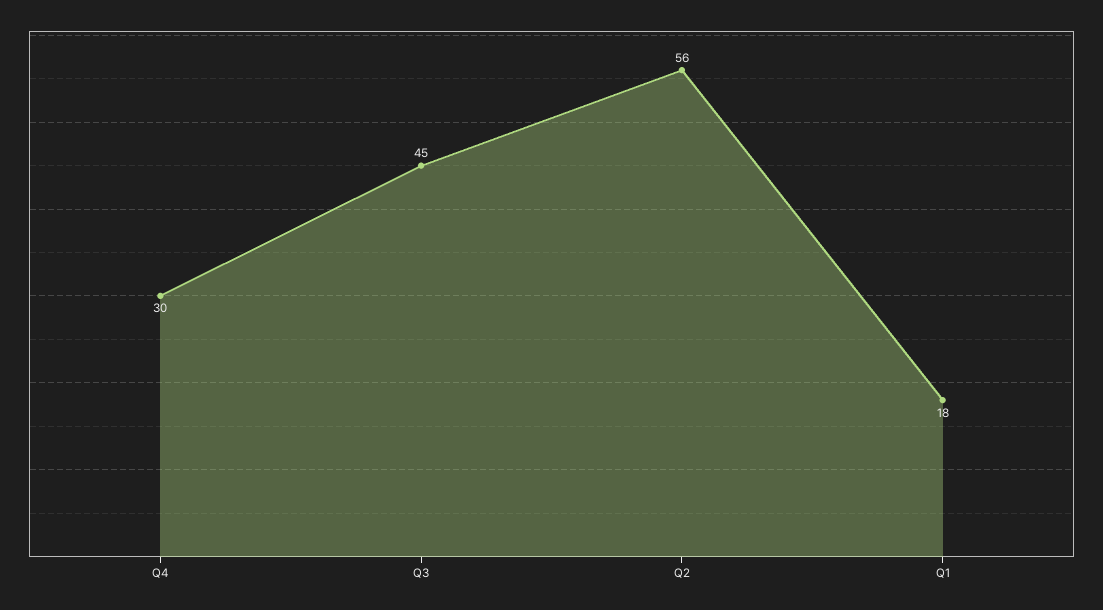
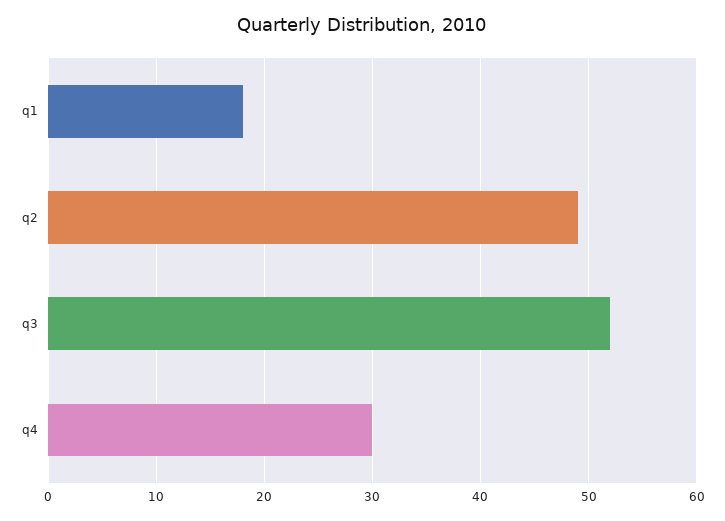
  {
    "Q4": 30,
-   "Q3": 45,
+   "Q3": 52,
-   "Q2": 56,
+   "Q2": 49,
    "Q1": 18
  }

